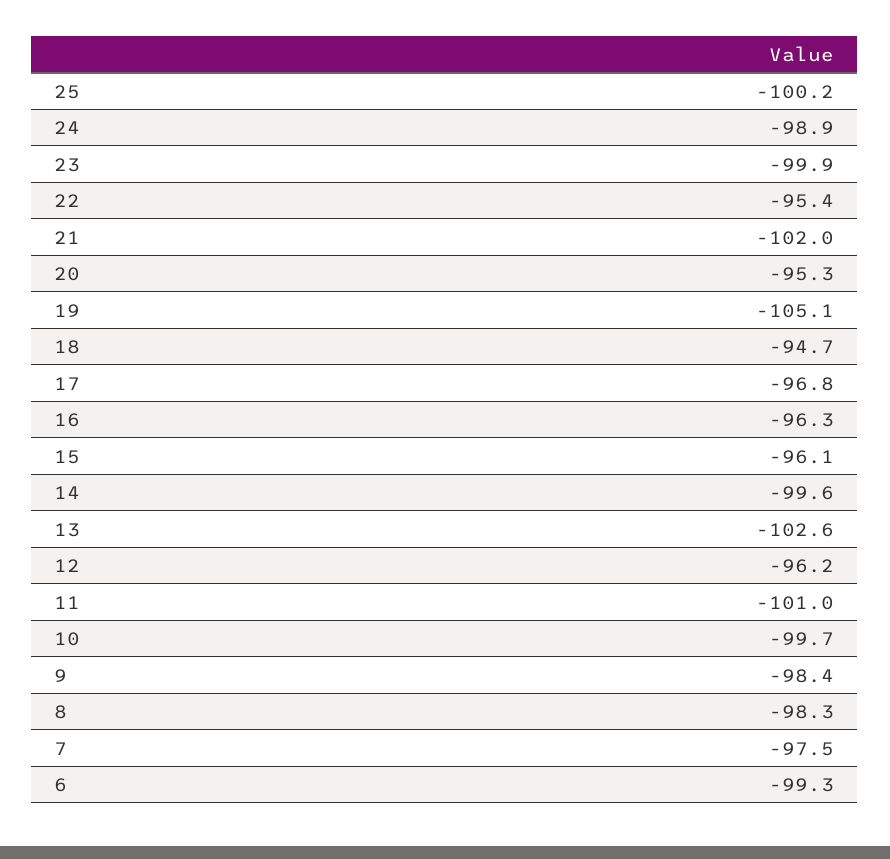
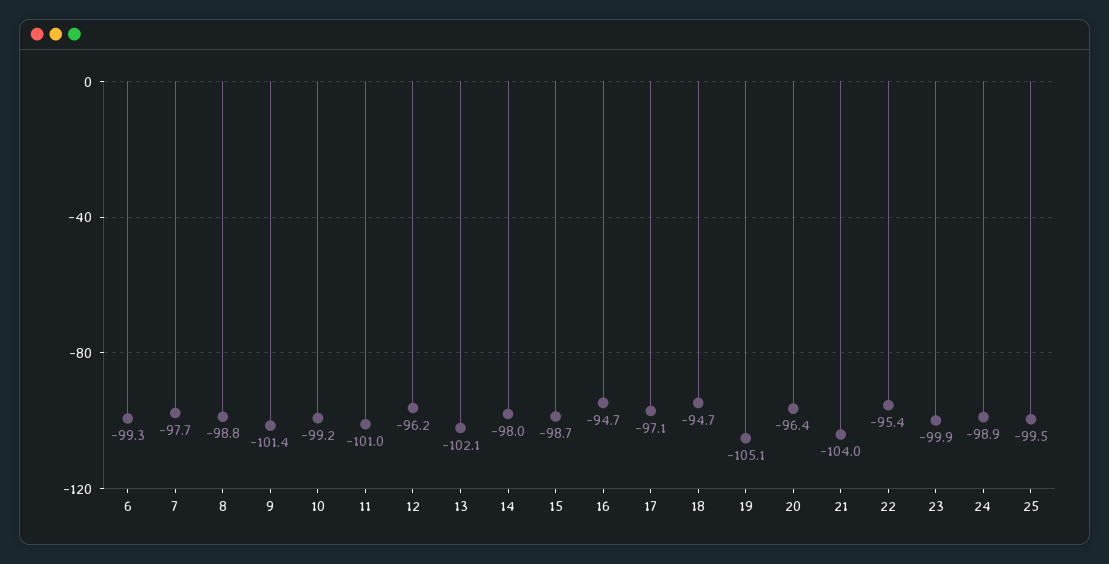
  {
-   "25": -100.2,
+   "25": -99.5,
    "24": -98.9,
    "23": -99.9,
    "22": -95.4,
-   "21": -102,
+   "21": -104,
-   "20": -95.3,
+   "20": -96.4,
    "19": -105.1,
    "18": -94.7,
-   "17": -96.8,
+   "17": -97.1,
-   "16": -96.3,
+   "16": -94.7,
-   "15": -96.1,
+   "15": -98.7,
-   "14": -99.6,
+   "14": -98,
-   "13": -102.6,
+   "13": -102.1,
    "12": -96.2,
    "11": -101,
-   "10": -99.7,
+   "10": -99.2,
-   "9": -98.4,
+   "9": -101.4,
-   "8": -98.3,
+   "8": -98.8,
-   "7": -97.5,
+   "7": -97.7,
    "6": -99.3
  }

